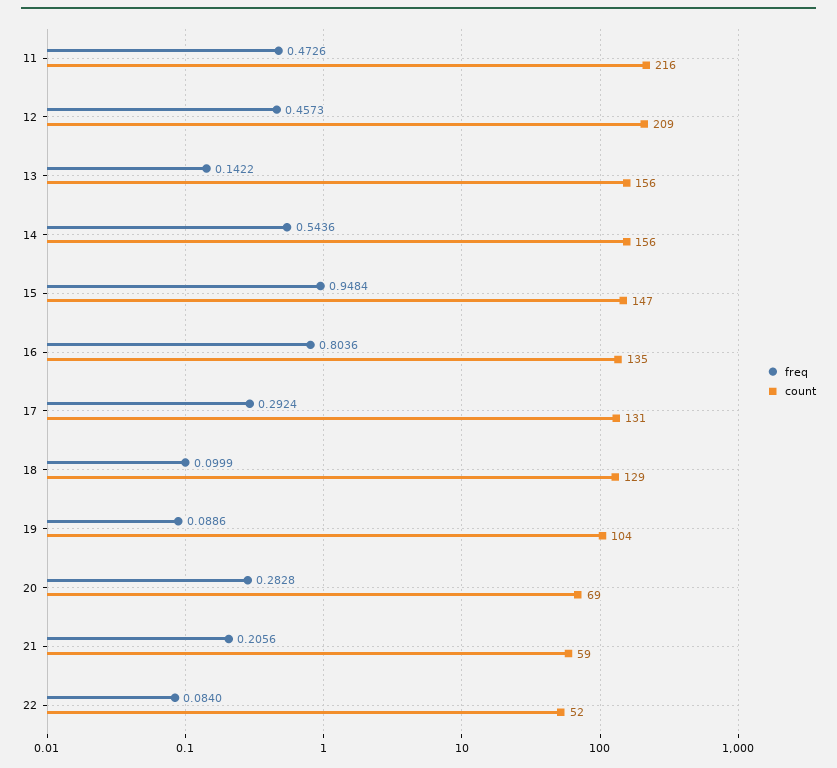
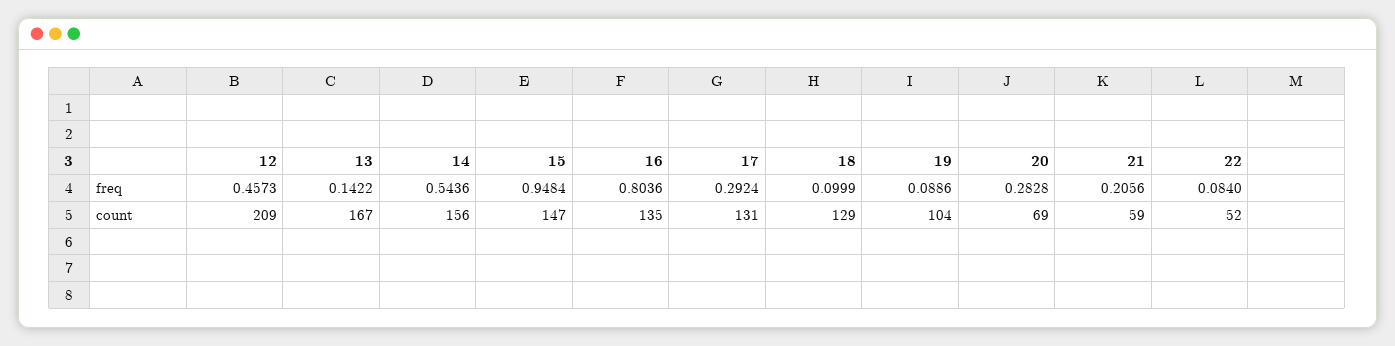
  {
    "freq": {
-     "11": 0.4726,
      "12": 0.4573,
      "13": 0.1422,
      "14": 0.5436,
      "15": 0.9484,
      "16": 0.8036,
      "17": 0.2924,
      "18": 0.0999,
      "19": 0.0886,
      "20": 0.2828,
      "21": 0.2056,
      "22": 0.084
    },
    "count": {
-     "11": 216,
      "12": 209,
-     "13": 156,
+     "13": 167,
      "14": 156,
      "15": 147,
      "16": 135,
      "17": 131,
      "18": 129,
      "19": 104,
      "20": 69,
      "21": 59,
      "22": 52
    }
  }

